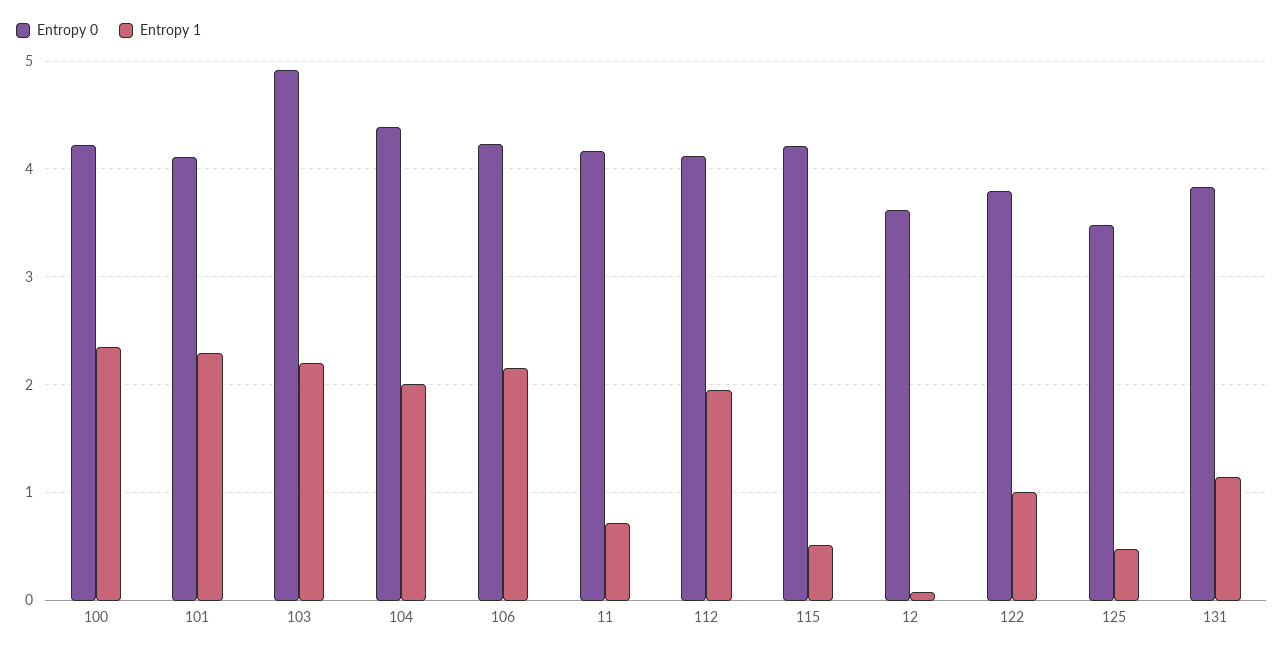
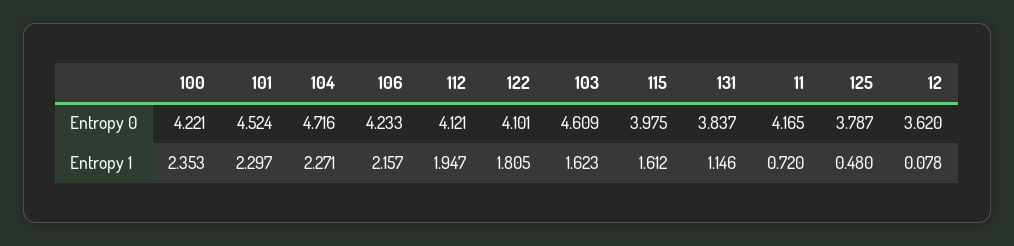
  {
    "Entropy 0": {
      "100": 4.221,
-     "101": 4.1,
+     "101": 4.524,
-     "103": 4.9,
+     "103": 4.609,
-     "104": 4.4,
+     "104": 4.716,
      "106": 4.233,
      "11": 4.165,
      "112": 4.121,
-     "115": 4.2,
+     "115": 3.975,
      "12": 3.62,
-     "122": 3.8,
+     "122": 4.101,
-     "125": 3.5,
+     "125": 3.787,
      "131": 3.837
    },
    "Entropy 1": {
      "100": 2.353,
      "101": 2.297,
-     "103": 2.2,
+     "103": 1.623,
-     "104": 2,
+     "104": 2.271,
      "106": 2.157,
      "11": 0.72,
      "112": 1.947,
-     "115": 0.5,
+     "115": 1.612,
      "12": 0.078,
-     "122": 1,
+     "122": 1.805,
      "125": 0.48,
      "131": 1.146
    }
  }

